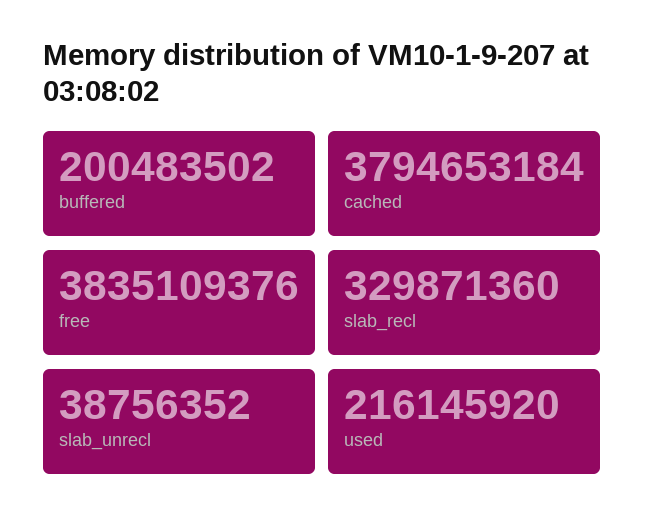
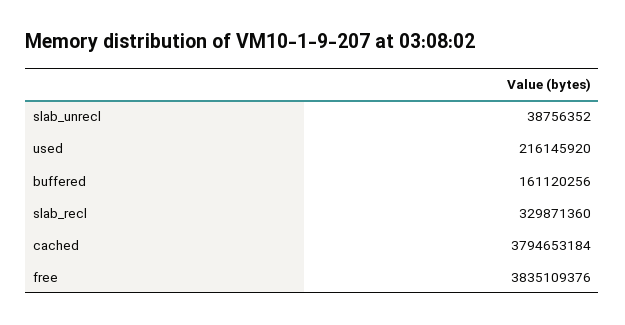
  {
-   "buffered": 200483502,
+   "buffered": 161120256,
    "cached": 3794653184,
    "free": 3835109376,
    "slab_recl": 329871360,
    "slab_unrecl": 38756352,
    "used": 216145920
  }

